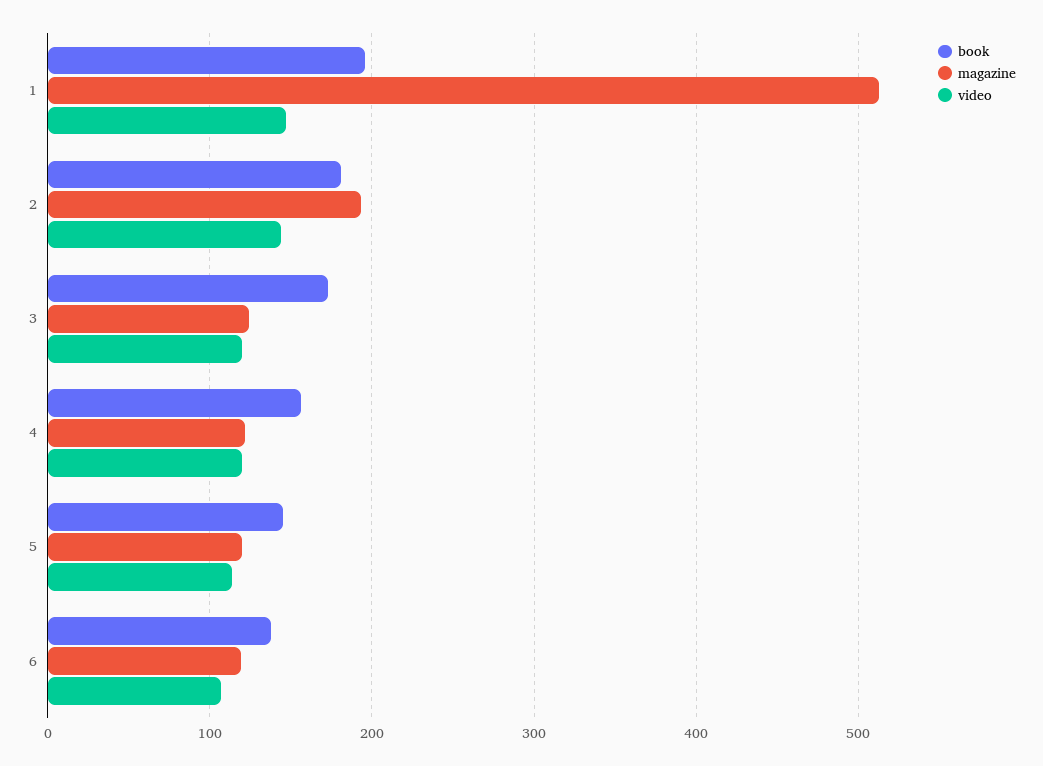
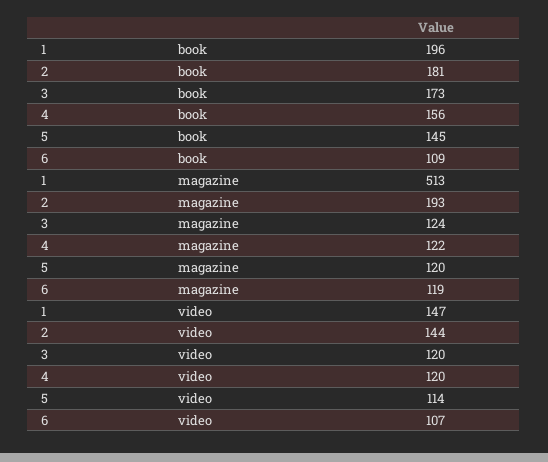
  {
    "book": {
      "1": 196,
      "2": 181,
      "3": 173,
      "4": 156,
      "5": 145,
-     "6": 140
+     "6": 109
    },
    "magazine": {
      "1": 513,
      "2": 193,
      "3": 124,
      "4": 122,
      "5": 120,
      "6": 119
    },
    "video": {
      "1": 147,
      "2": 144,
      "3": 120,
      "4": 120,
      "5": 114,
      "6": 107
    }
  }

